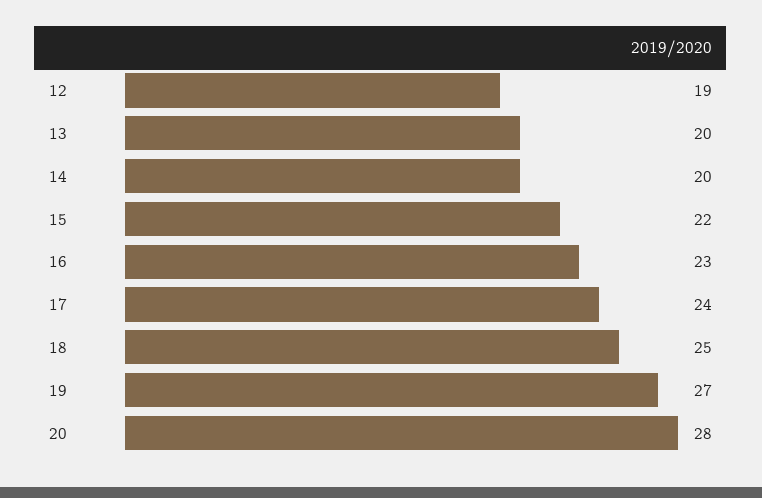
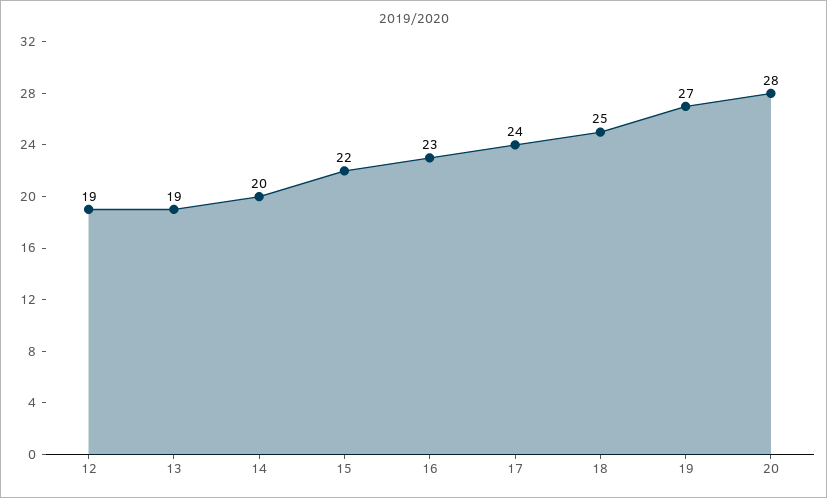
  {
    "12": 19,
-   "13": 20,
+   "13": 19,
    "14": 20,
    "15": 22,
    "16": 23,
    "17": 24,
    "18": 25,
    "19": 27,
    "20": 28
  }

